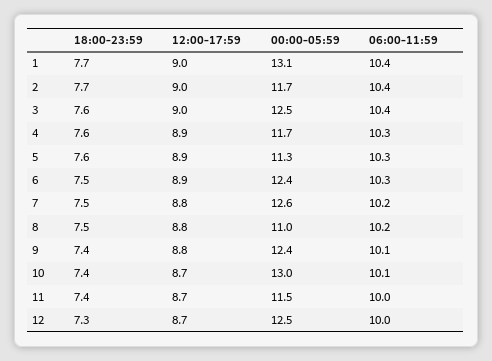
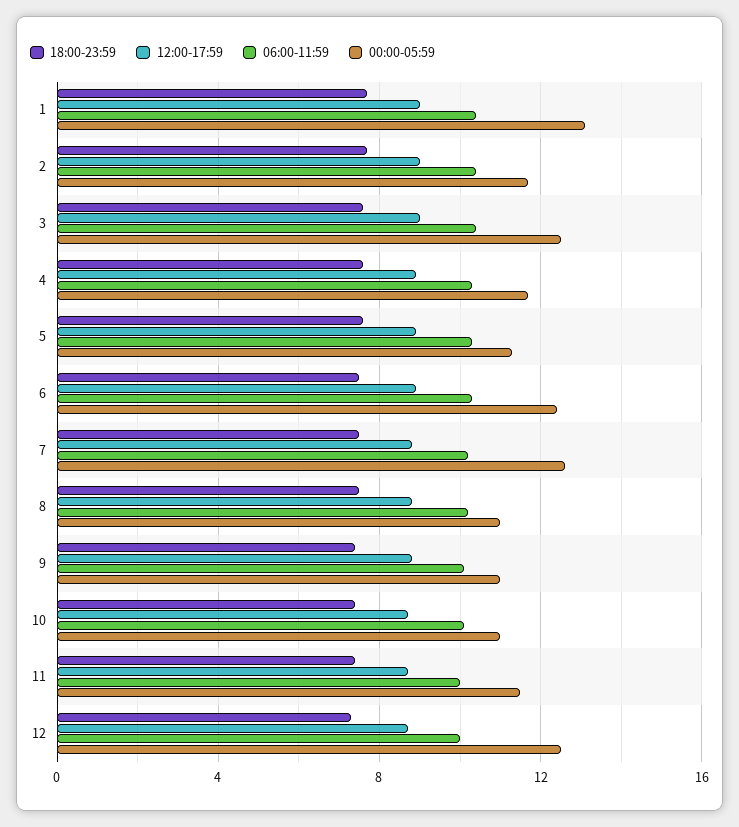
  {
    "18:00-23:59": {
      "1": 7.7,
      "2": 7.7,
      "3": 7.6,
      "4": 7.6,
      "5": 7.6,
      "6": 7.5,
      "7": 7.5,
      "8": 7.5,
      "9": 7.4,
      "10": 7.4,
      "11": 7.4,
      "12": 7.3
    },
    "12:00-17:59": {
      "1": 9,
      "2": 9,
      "3": 9,
      "4": 8.9,
      "5": 8.9,
      "6": 8.9,
      "7": 8.8,
      "8": 8.8,
      "9": 8.8,
      "10": 8.7,
      "11": 8.7,
      "12": 8.7
    },
    "00:00-05:59": {
      "1": 13.1,
      "2": 11.7,
      "3": 12.5,
      "4": 11.7,
      "5": 11.3,
      "6": 12.4,
      "7": 12.6,
      "8": 11,
-     "9": 12.4,
+     "9": 11,
-     "10": 13,
+     "10": 11,
      "11": 11.5,
      "12": 12.5
    },
    "06:00-11:59": {
      "1": 10.4,
      "2": 10.4,
      "3": 10.4,
      "4": 10.3,
      "5": 10.3,
      "6": 10.3,
      "7": 10.2,
      "8": 10.2,
      "9": 10.1,
      "10": 10.1,
      "11": 10,
      "12": 10
    }
  }

